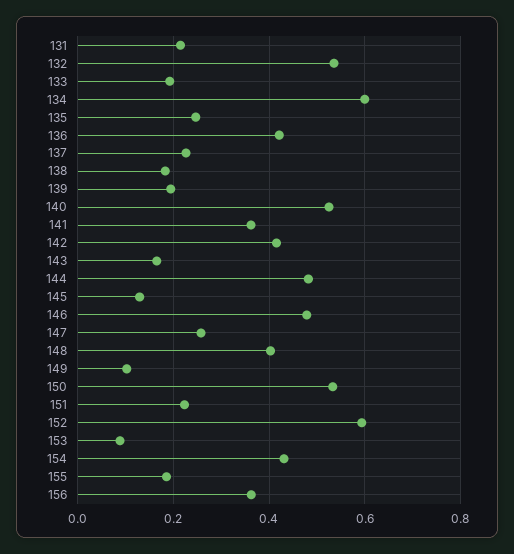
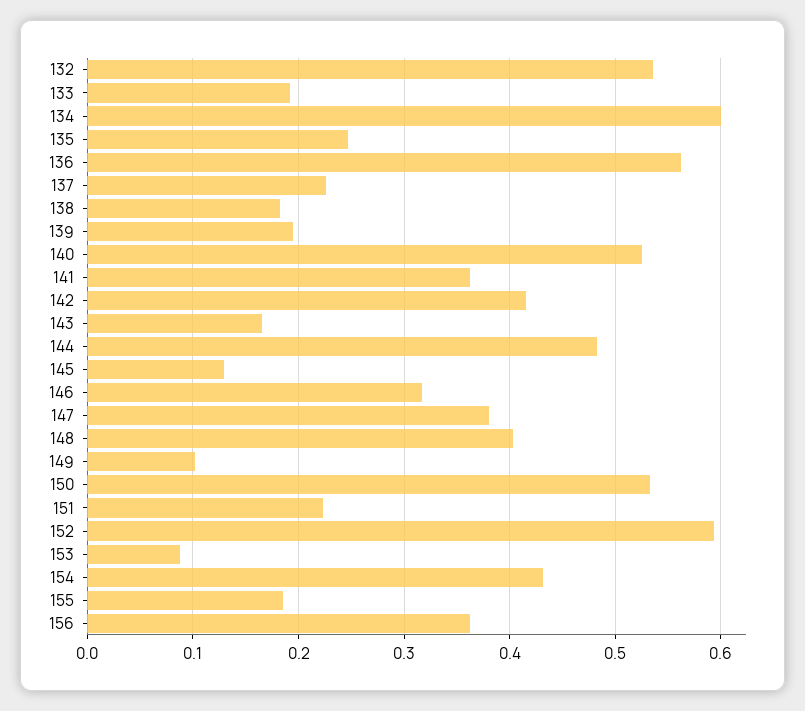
  {
-   "131": 0.22,
    "132": 0.54,
    "133": 0.19,
    "134": 0.6,
    "135": 0.25,
-   "136": 0.42,
+   "136": 0.56,
    "137": 0.23,
    "138": 0.18,
    "139": 0.19,
    "140": 0.53,
    "141": 0.36,
    "142": 0.42,
    "143": 0.17,
    "144": 0.48,
    "145": 0.13,
-   "146": 0.48,
+   "146": 0.32,
-   "147": 0.26,
+   "147": 0.38,
    "148": 0.4,
    "149": 0.1,
    "150": 0.53,
    "151": 0.22,
    "152": 0.59,
    "153": 0.09,
    "154": 0.43,
    "155": 0.19,
    "156": 0.36
  }

